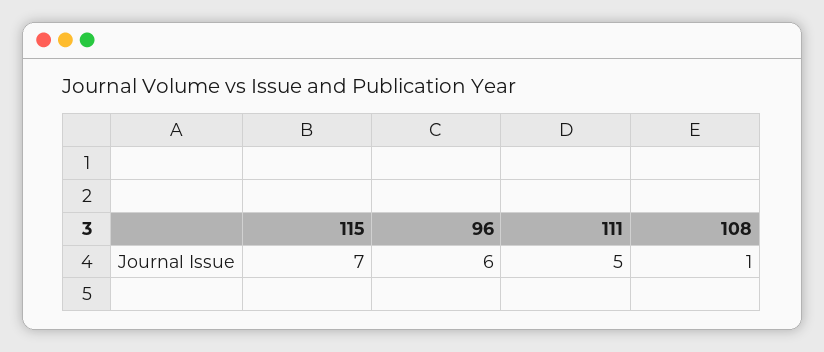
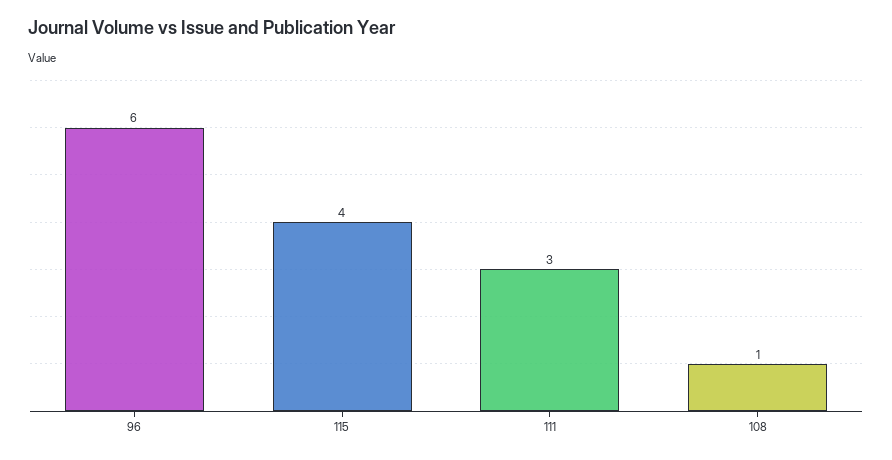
  {
-   "115": 7,
+   "115": 4,
    "96": 6,
-   "111": 5,
+   "111": 3,
    "108": 1
  }

